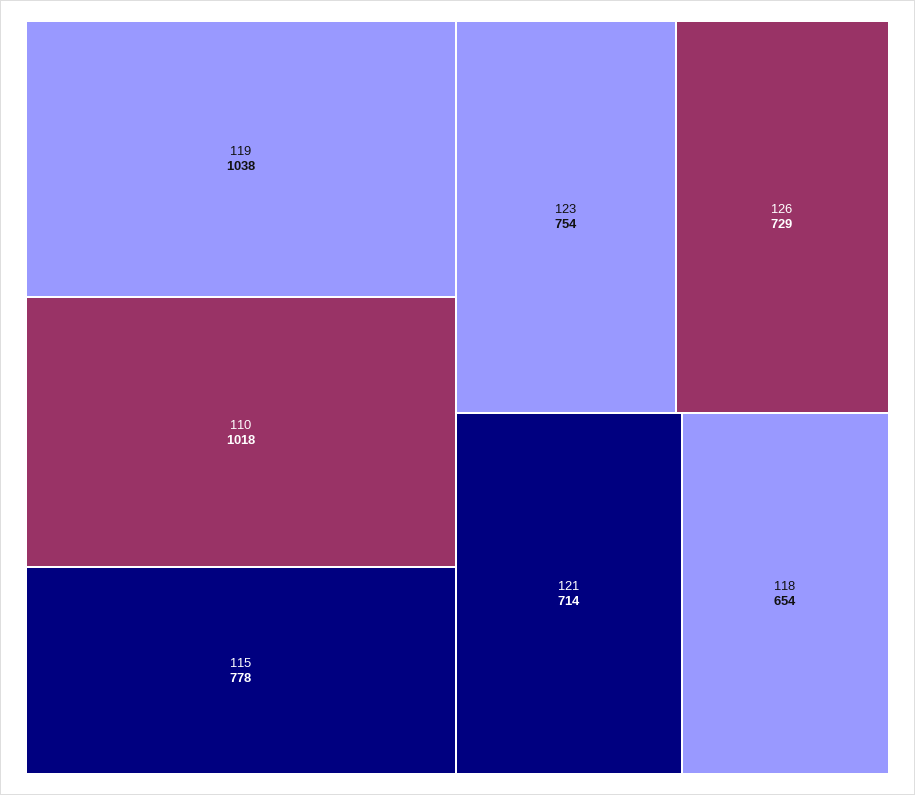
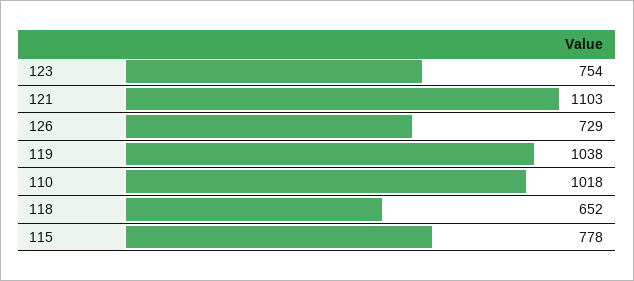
  {
    "119": 1038,
    "110": 1018,
    "115": 778,
    "123": 754,
    "126": 729,
-   "121": 714,
+   "121": 1103,
-   "118": 654
+   "118": 652
  }

